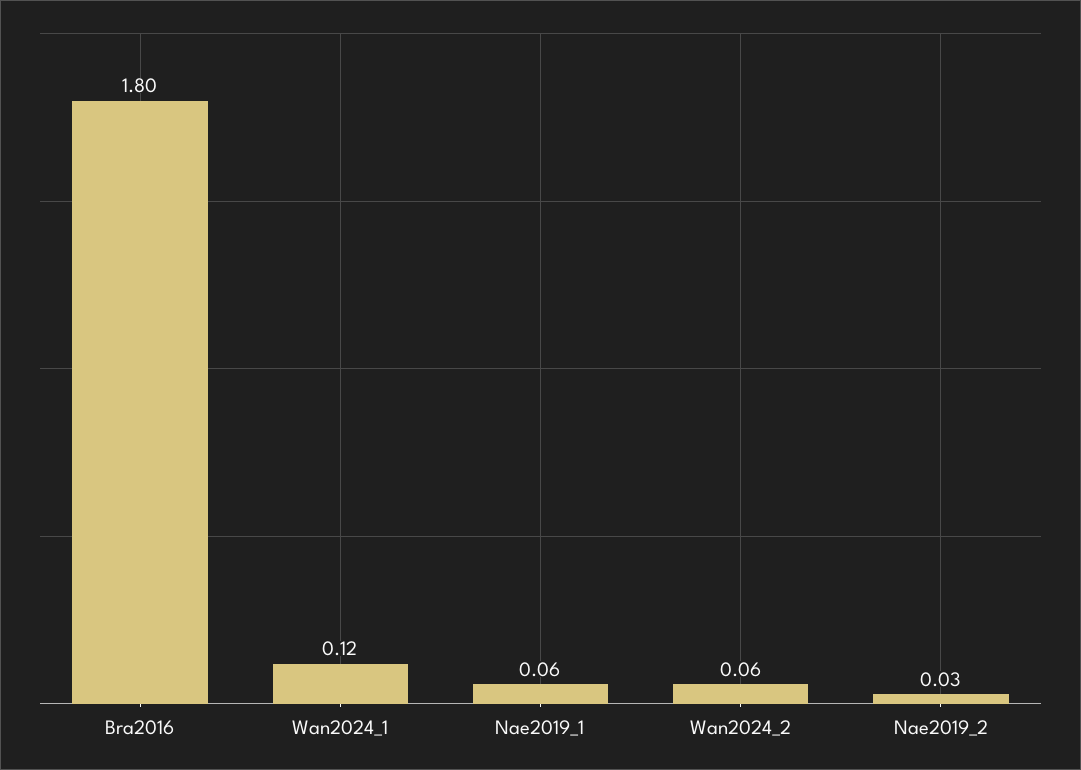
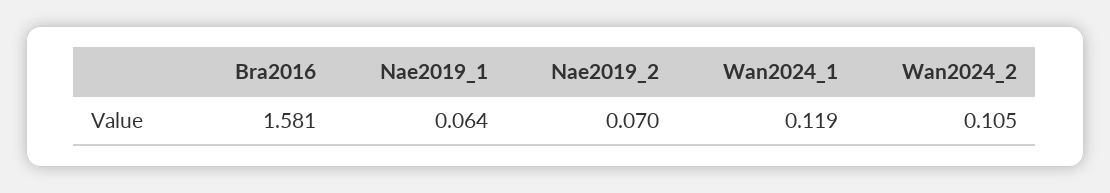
  {
-   "Bra2016": 1.8,
+   "Bra2016": 1.581,
    "Wan2024_1": 0.119,
    "Nae2019_1": 0.064,
-   "Wan2024_2": 0.06,
+   "Wan2024_2": 0.105,
-   "Nae2019_2": 0.03
+   "Nae2019_2": 0.07
  }

